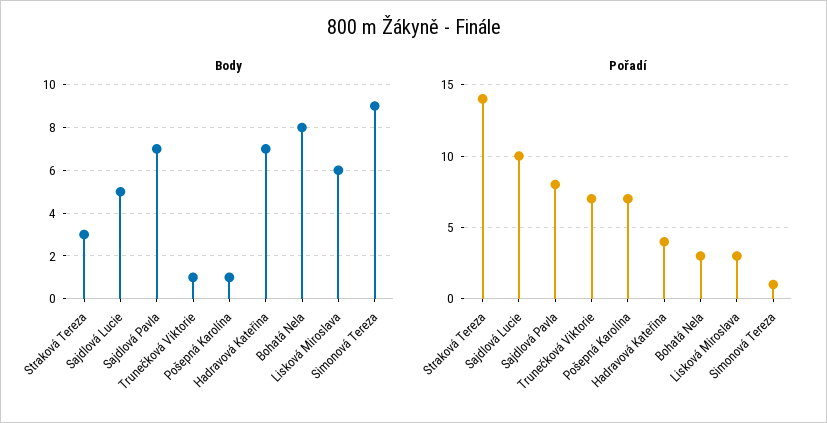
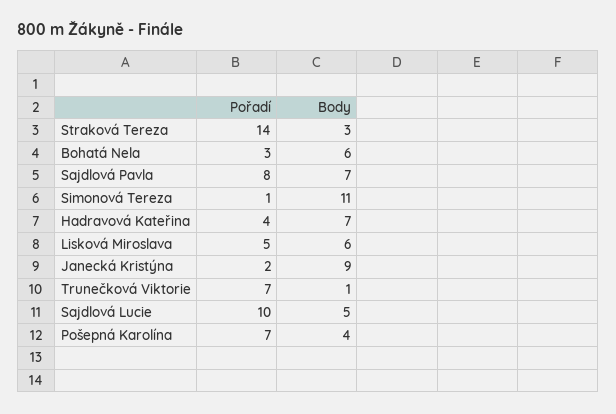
  {
    "Body": {
      "Straková Tereza": 3,
      "Sajdlová Lucie": 5,
      "Sajdlová Pavla": 7,
      "Trunečková Viktorie": 1,
-     "Pošepná Karolína": 1,
+     "Pošepná Karolína": 4,
      "Hadravová Kateřina": 7,
-     "Bohatá Nela": 8,
+     "Bohatá Nela": 6,
      "Lisková Miroslava": 6,
-     "Simonová Tereza": 9
+     "Simonová Tereza": 11,
+     "Janecká Kristýna": 9
    },
    "Pořadí": {
      "Straková Tereza": 14,
      "Sajdlová Lucie": 10,
      "Sajdlová Pavla": 8,
      "Trunečková Viktorie": 7,
      "Pošepná Karolína": 7,
      "Hadravová Kateřina": 4,
      "Bohatá Nela": 3,
-     "Lisková Miroslava": 3,
+     "Lisková Miroslava": 5,
-     "Simonová Tereza": 1
+     "Simonová Tereza": 1,
+     "Janecká Kristýna": 2
    }
  }

